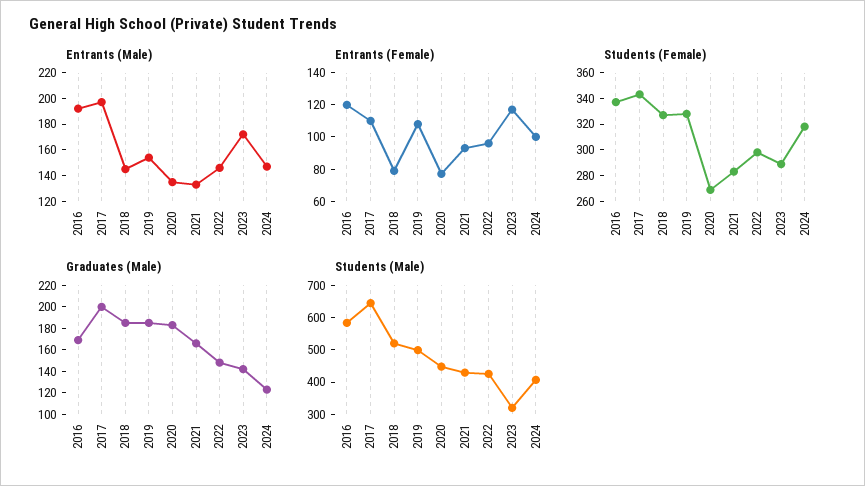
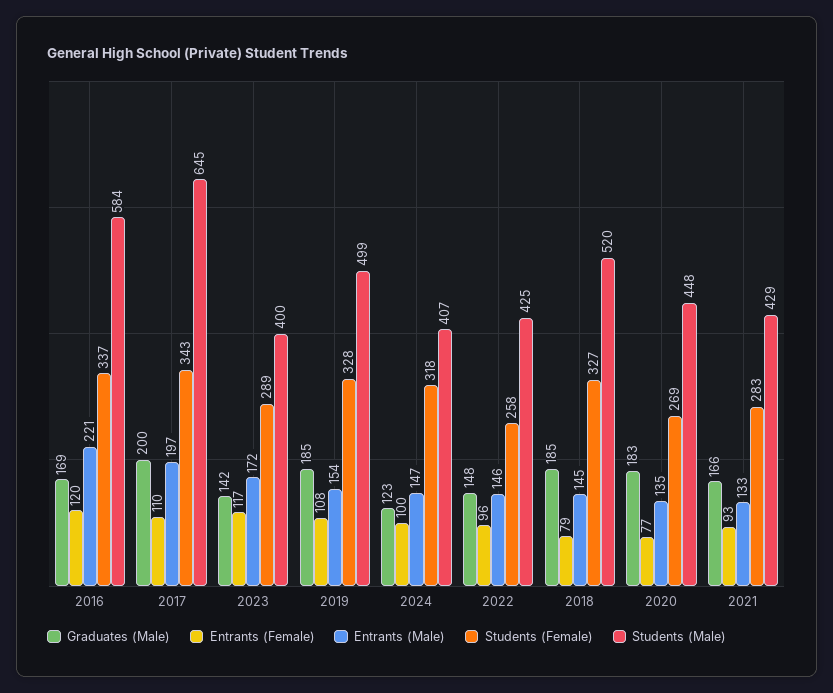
  {
    "Entrants (Male)": {
-     "2016": 190,
+     "2016": 221,
      "2017": 197,
      "2018": 145,
      "2019": 154,
      "2020": 135,
      "2021": 133,
      "2022": 146,
      "2023": 172,
      "2024": 147
    },
    "Entrants (Female)": {
      "2016": 120,
      "2017": 110,
      "2018": 79,
      "2019": 108,
      "2020": 77,
      "2021": 93,
      "2022": 96,
      "2023": 117,
      "2024": 100
    },
    "Students (Female)": {
      "2016": 337,
      "2017": 343,
      "2018": 327,
      "2019": 328,
      "2020": 269,
      "2021": 283,
-     "2022": 300,
+     "2022": 258,
      "2023": 289,
      "2024": 318
    },
    "Graduates (Male)": {
      "2016": 169,
      "2017": 200,
      "2018": 185,
      "2019": 185,
      "2020": 183,
      "2021": 166,
      "2022": 148,
      "2023": 142,
      "2024": 123
    },
    "Students (Male)": {
      "2016": 584,
      "2017": 645,
      "2018": 520,
      "2019": 499,
      "2020": 448,
      "2021": 429,
      "2022": 425,
-     "2023": 325,
+     "2023": 400,
      "2024": 407
    }
  }

